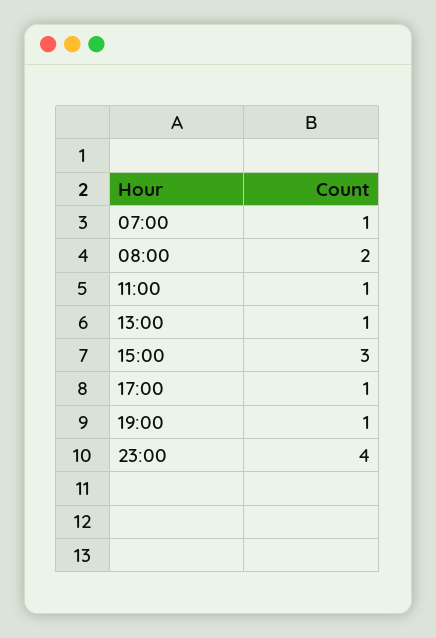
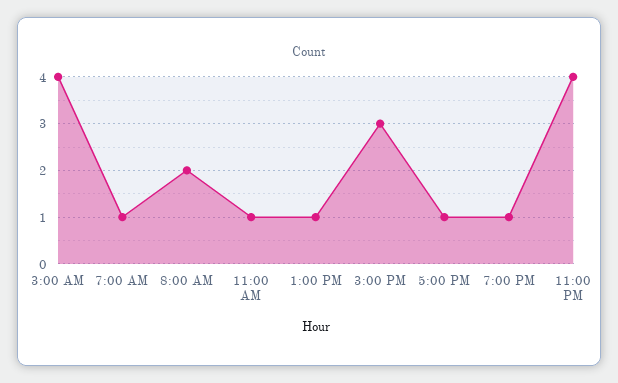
  {
    "07:00": 1,
    "08:00": 2,
    "11:00": 1,
    "13:00": 1,
    "15:00": 3,
    "17:00": 1,
    "19:00": 1,
-   "23:00": 4
+   "23:00": 4,
+   "3:00 AM": 4
  }

